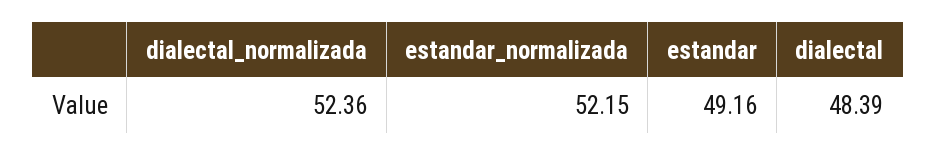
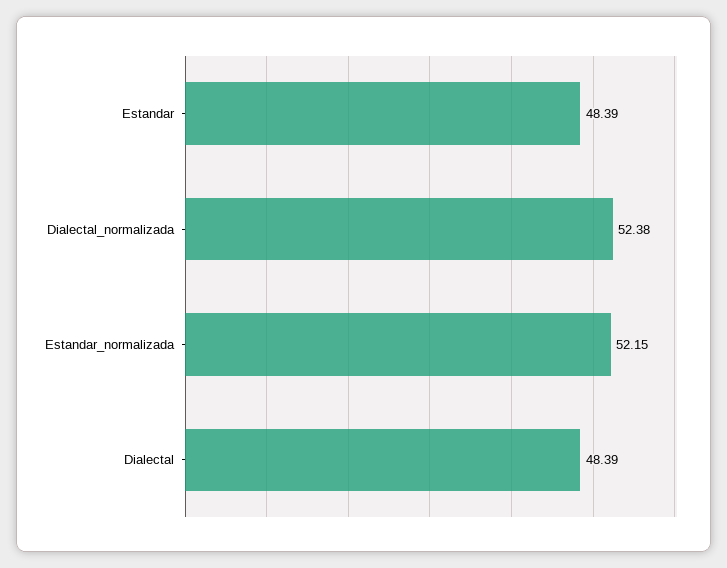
  {
-   "dialectal_normalizada": 52.36,
+   "dialectal_normalizada": 52.38,
    "estandar_normalizada": 52.15,
-   "estandar": 49.16,
+   "estandar": 48.39,
    "dialectal": 48.39
  }

